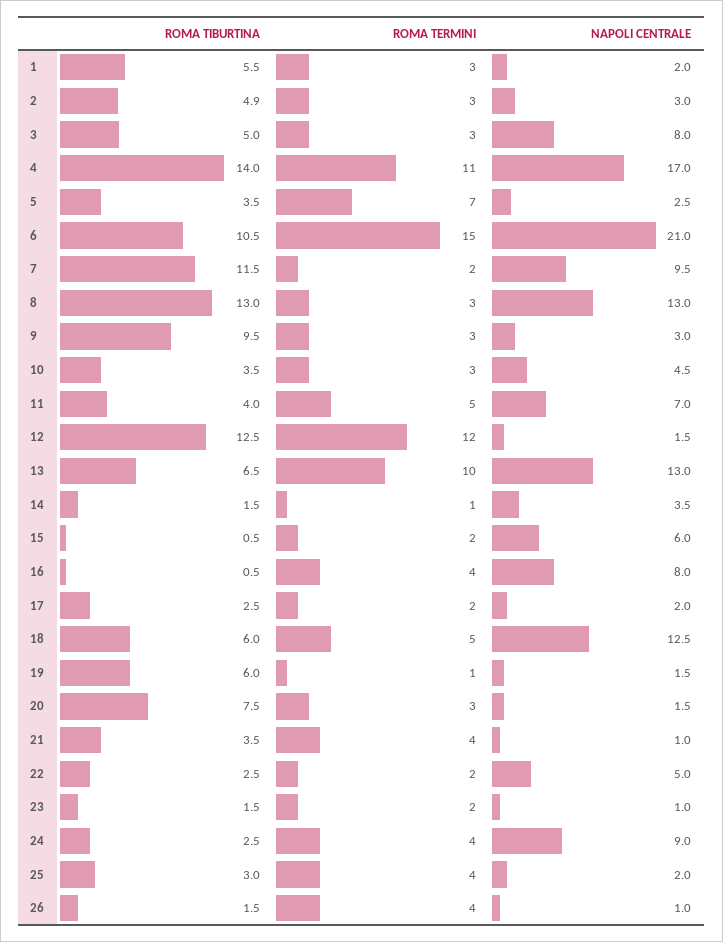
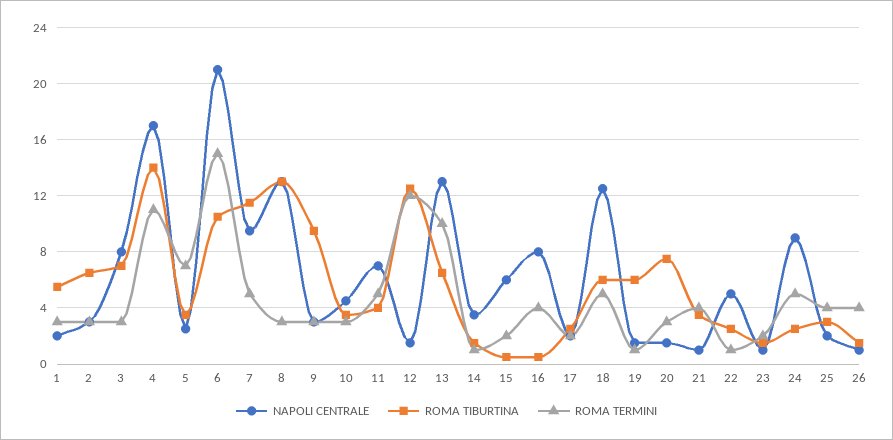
  {
    "ROMA TIBURTINA": {
      "1": 5.5,
-     "2": 4.9,
+     "2": 6.5,
-     "3": 5,
+     "3": 7,
      "4": 14,
      "5": 3.5,
      "6": 10.5,
      "7": 11.5,
      "8": 13,
      "9": 9.5,
      "10": 3.5,
      "11": 4,
      "12": 12.5,
      "13": 6.5,
      "14": 1.5,
      "15": 0.5,
      "16": 0.5,
      "17": 2.5,
      "18": 6,
      "19": 6,
      "20": 7.5,
      "21": 3.5,
      "22": 2.5,
      "23": 1.5,
      "24": 2.5,
      "25": 3,
      "26": 1.5
    },
    "ROMA TERMINI": {
      "1": 3,
      "2": 3,
      "3": 3,
      "4": 11,
      "5": 7,
      "6": 15,
-     "7": 2,
+     "7": 5,
      "8": 3,
      "9": 3,
      "10": 3,
      "11": 5,
      "12": 12,
      "13": 10,
      "14": 1,
      "15": 2,
      "16": 4,
      "17": 2,
      "18": 5,
      "19": 1,
      "20": 3,
      "21": 4,
-     "22": 2,
+     "22": 1,
      "23": 2,
-     "24": 4,
+     "24": 5,
      "25": 4,
      "26": 4
    },
    "NAPOLI CENTRALE": {
      "1": 2,
      "2": 3,
      "3": 8,
      "4": 17,
      "5": 2.5,
      "6": 21,
      "7": 9.5,
      "8": 13,
      "9": 3,
      "10": 4.5,
      "11": 7,
      "12": 1.5,
      "13": 13,
      "14": 3.5,
      "15": 6,
      "16": 8,
      "17": 2,
      "18": 12.5,
      "19": 1.5,
      "20": 1.5,
      "21": 1,
      "22": 5,
      "23": 1,
      "24": 9,
      "25": 2,
      "26": 1
    }
  }

